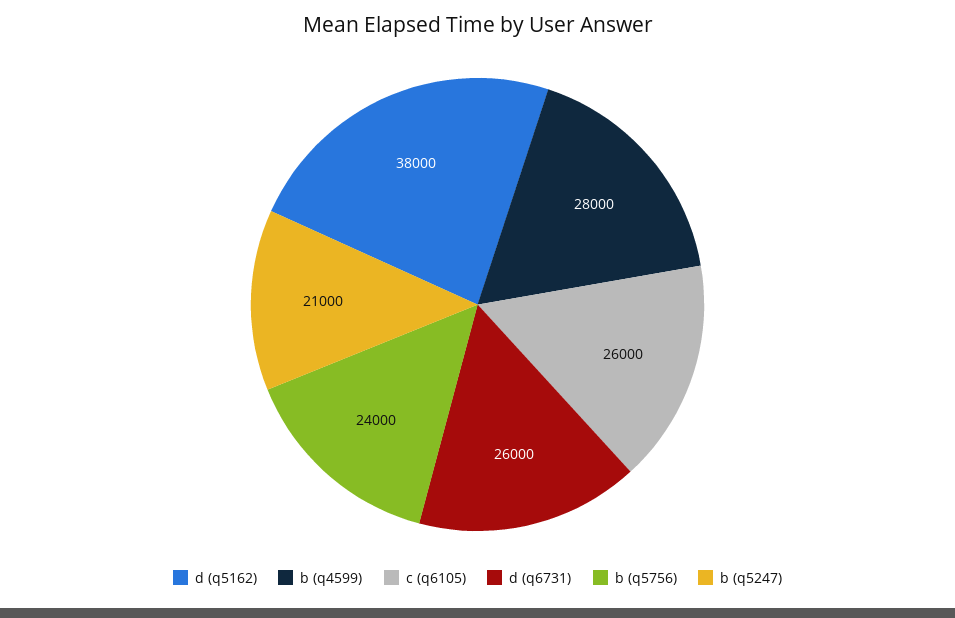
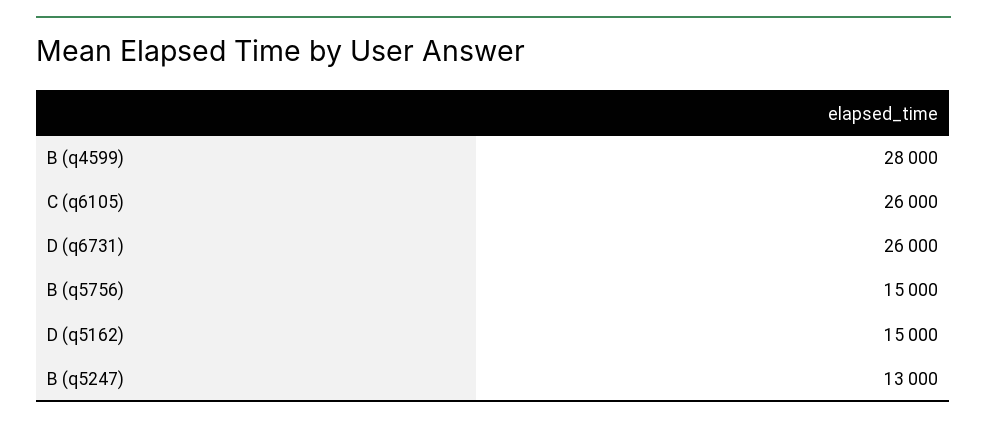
  {
-   "d (q5162)": 38000,
+   "d (q5162)": 15000,
    "b (q4599)": 28000,
    "c (q6105)": 26000,
    "d (q6731)": 26000,
-   "b (q5756)": 24000,
+   "b (q5756)": 15000,
-   "b (q5247)": 21000
+   "b (q5247)": 13000
  }

